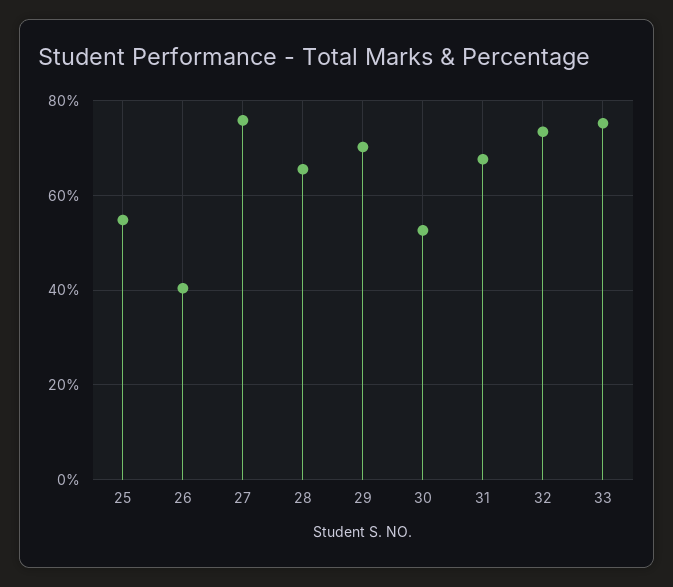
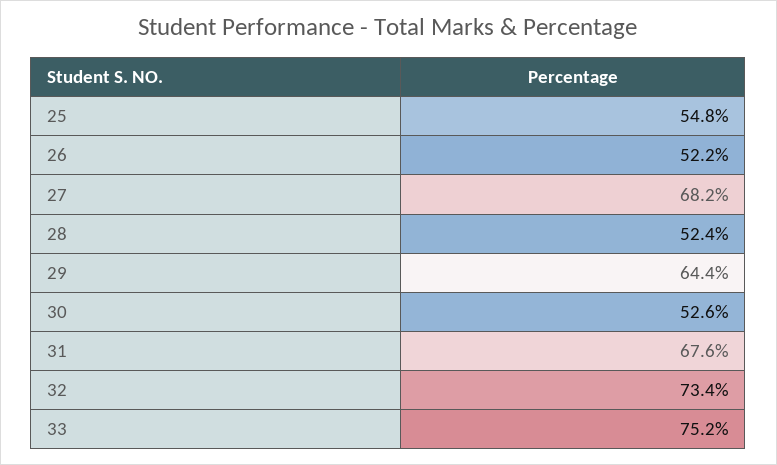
  {
    "25": 54.8,
-   "26": 40,
+   "26": 52.2,
-   "27": 76,
+   "27": 68.2,
-   "28": 66,
+   "28": 52.4,
-   "29": 70,
+   "29": 64.4,
    "30": 52.6,
    "31": 67.6,
    "32": 73.4,
    "33": 75.2
  }

